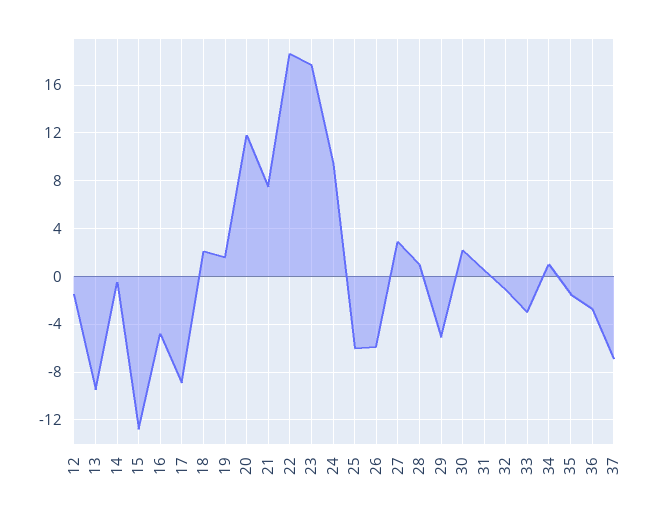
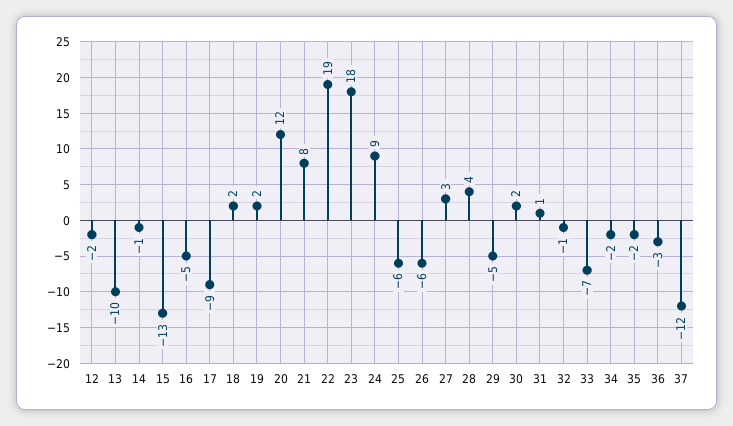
  {
    "12": -2,
    "13": -10,
    "14": -1,
    "15": -13,
    "16": -5,
    "17": -9,
    "18": 2,
    "19": 2,
    "20": 12,
    "21": 8,
    "22": 19,
    "23": 18,
    "24": 9,
    "25": -6,
    "26": -6,
    "27": 3,
-   "28": 1,
+   "28": 4,
    "29": -5,
    "30": 2,
    "31": 1,
    "32": -1,
-   "33": -3,
+   "33": -7,
-   "34": 1,
+   "34": -2,
    "35": -2,
    "36": -3,
-   "37": -7
+   "37": -12
  }

